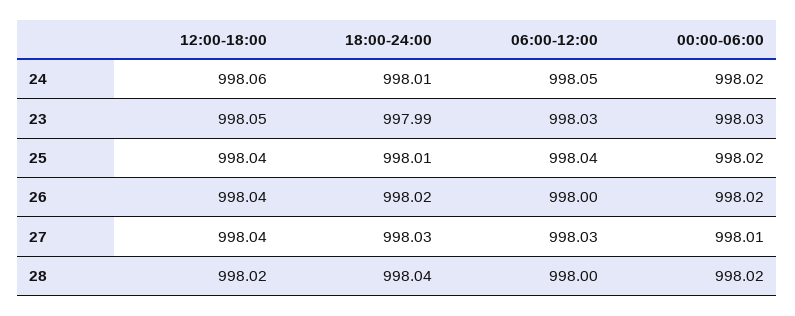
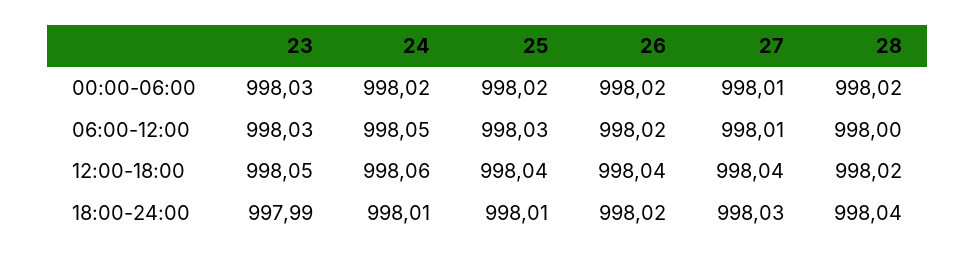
  {
    "12:00-18:00": {
      "24": 998.06,
      "23": 998.05,
      "25": 998.04,
      "26": 998.04,
      "27": 998.04,
      "28": 998.02
    },
    "18:00-24:00": {
      "24": 998.01,
      "23": 997.99,
      "25": 998.01,
      "26": 998.02,
      "27": 998.03,
      "28": 998.04
    },
    "06:00-12:00": {
      "24": 998.05,
      "23": 998.03,
-     "25": 998.04,
+     "25": 998.03,
-     "26": 998,
+     "26": 998.02,
-     "27": 998.03,
+     "27": 998.01,
      "28": 998
    },
    "00:00-06:00": {
      "24": 998.02,
      "23": 998.03,
      "25": 998.02,
      "26": 998.02,
      "27": 998.01,
      "28": 998.02
    }
  }

